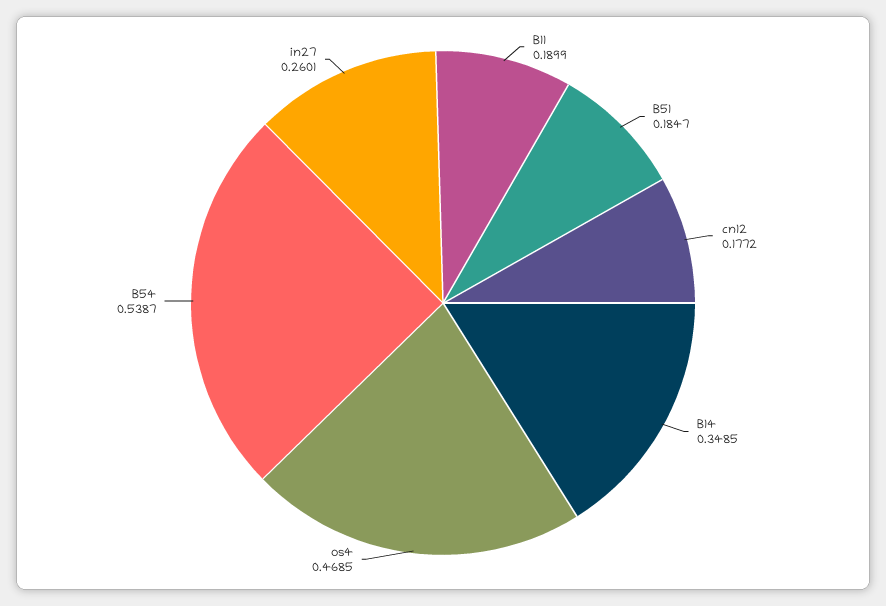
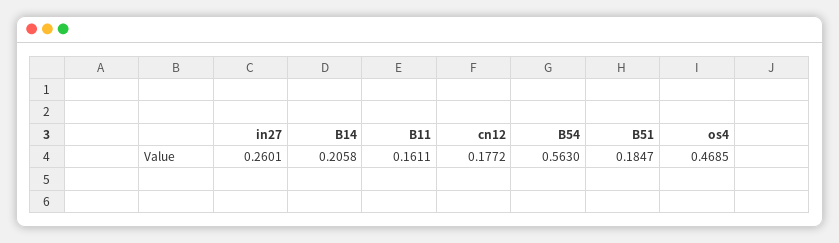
  {
-   "B11": 0.1899,
+   "B11": 0.1611,
    "B51": 0.1847,
    "cn12": 0.1772,
-   "B14": 0.3485,
+   "B14": 0.2058,
    "os4": 0.4685,
-   "B54": 0.5387,
+   "B54": 0.563,
    "in27": 0.2601
  }

